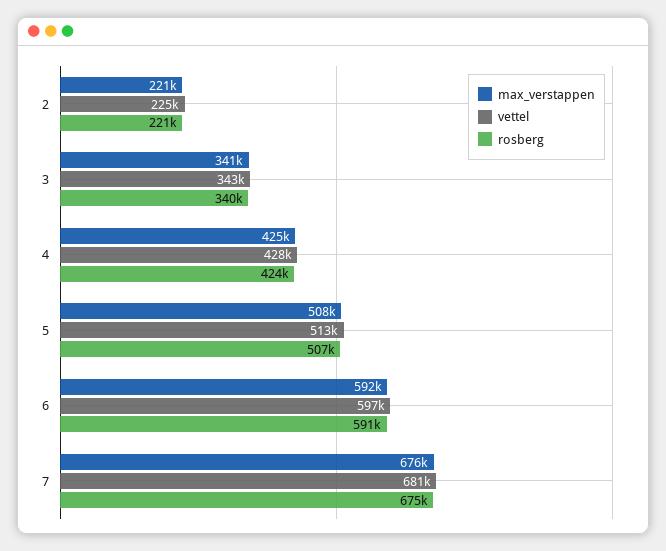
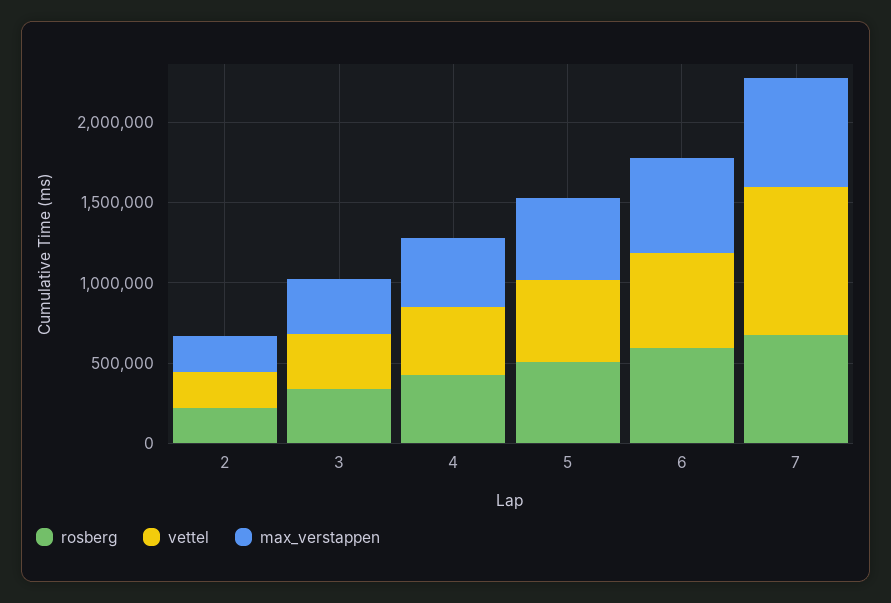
  {
    "max_verstappen": {
      "2": 221000,
      "3": 341000,
      "4": 425000,
      "5": 508000,
      "6": 592000,
      "7": 676000
    },
    "vettel": {
      "2": 225000,
      "3": 343000,
      "4": 428000,
      "5": 513000,
      "6": 597000,
-     "7": 681000
+     "7": 900000
    },
    "rosberg": {
      "2": 221000,
      "3": 340000,
      "4": 424000,
      "5": 507000,
      "6": 591000,
      "7": 675000
    }
  }

